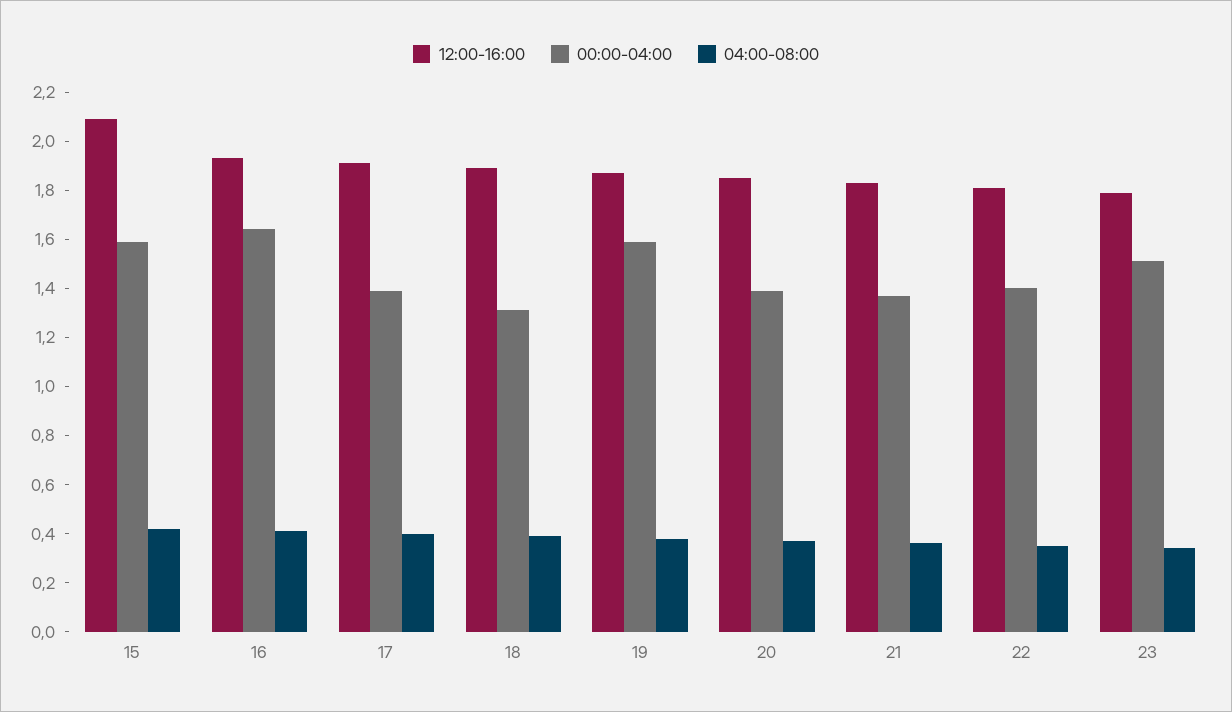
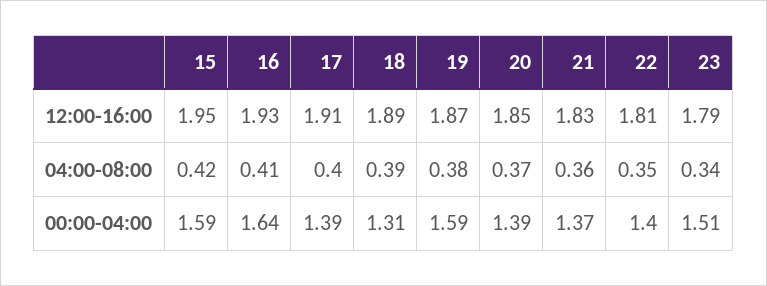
  {
    "12:00-16:00": {
-     "15": 2.1,
+     "15": 1.95,
      "16": 1.93,
      "17": 1.91,
      "18": 1.89,
      "19": 1.87,
      "20": 1.85,
      "21": 1.83,
      "22": 1.81,
      "23": 1.79
    },
    "00:00-04:00": {
      "15": 1.59,
      "16": 1.64,
      "17": 1.39,
      "18": 1.31,
      "19": 1.59,
      "20": 1.39,
      "21": 1.37,
      "22": 1.4,
      "23": 1.51
    },
    "04:00-08:00": {
      "15": 0.42,
      "16": 0.41,
      "17": 0.4,
      "18": 0.39,
      "19": 0.38,
      "20": 0.37,
      "21": 0.36,
      "22": 0.35,
      "23": 0.34
    }
  }

